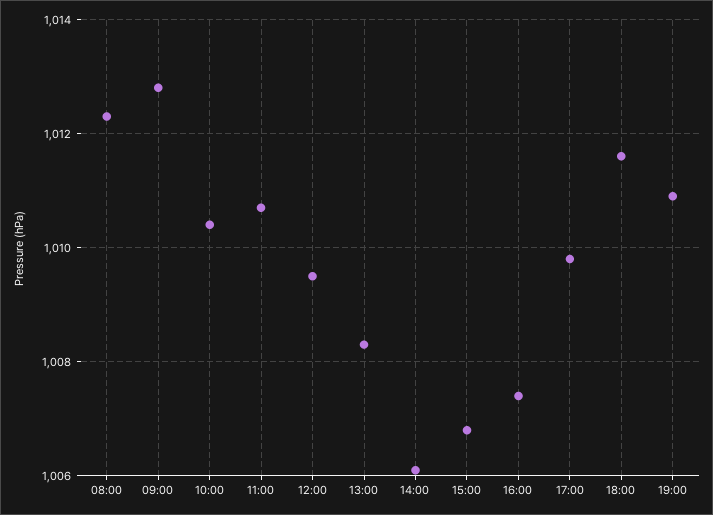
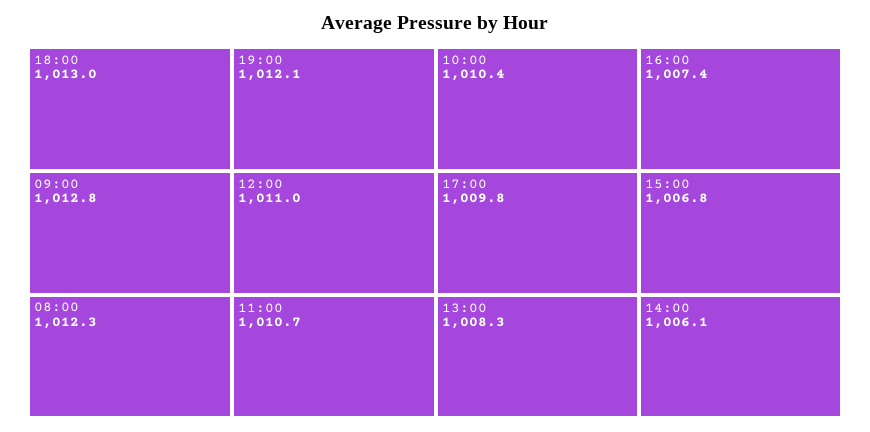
  {
    "08:00": 1012.3,
    "09:00": 1012.8,
    "10:00": 1010.4,
    "11:00": 1010.7,
-   "12:00": 1009.5,
+   "12:00": 1011,
    "13:00": 1008.3,
    "14:00": 1006.1,
    "15:00": 1006.8,
    "16:00": 1007.4,
    "17:00": 1009.8,
-   "18:00": 1011.5,
+   "18:00": 1013,
-   "19:00": 1011
+   "19:00": 1012.1
  }

